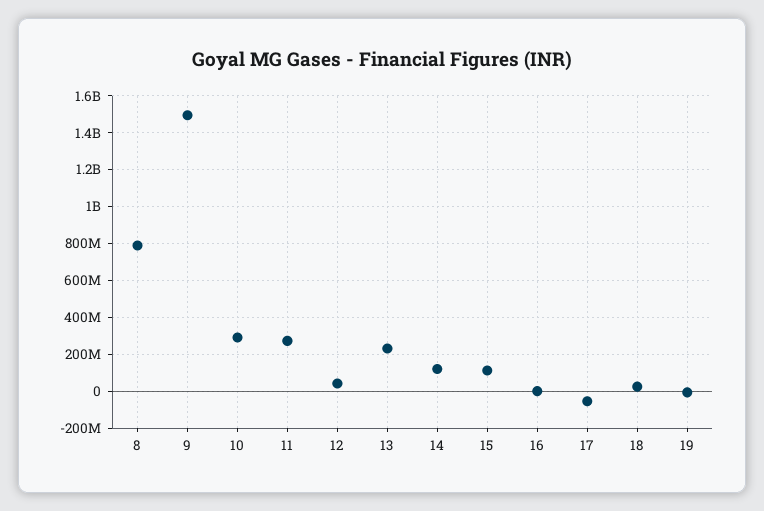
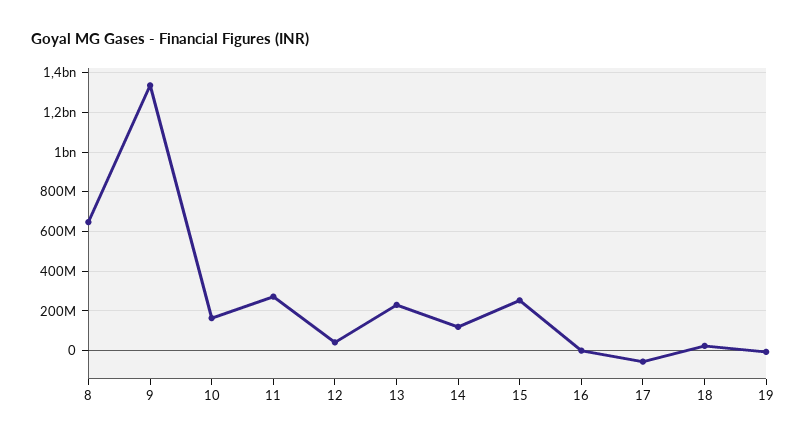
  {
-   "8": 800000000,
+   "8": 650000000,
-   "9": 1500000000,
+   "9": 1350000000,
-   "10": 300000000,
+   "10": 150000000,
    "11": 250000000,
    "12": 50000000,
    "13": 250000000,
    "14": 100000000,
-   "15": 100000000,
+   "15": 250000000,
    "16": 0,
    "17": -50000000,
    "18": 0,
    "19": 0
  }

